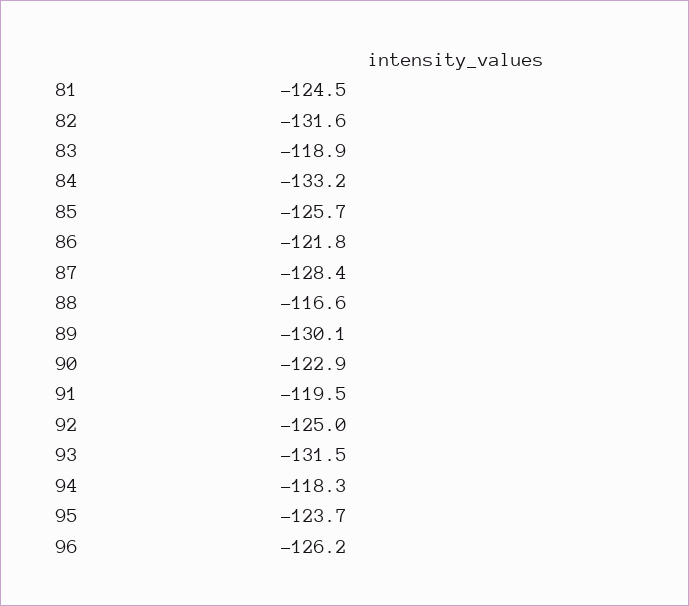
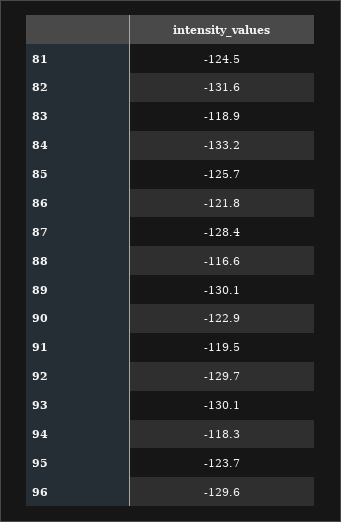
  {
    "81": -124.5,
    "82": -131.6,
    "83": -118.9,
    "84": -133.2,
    "85": -125.7,
    "86": -121.8,
    "87": -128.4,
    "88": -116.6,
    "89": -130.1,
    "90": -122.9,
    "91": -119.5,
-   "92": -125,
+   "92": -129.7,
-   "93": -131.5,
+   "93": -130.1,
    "94": -118.3,
    "95": -123.7,
-   "96": -126.2
+   "96": -129.6
  }

